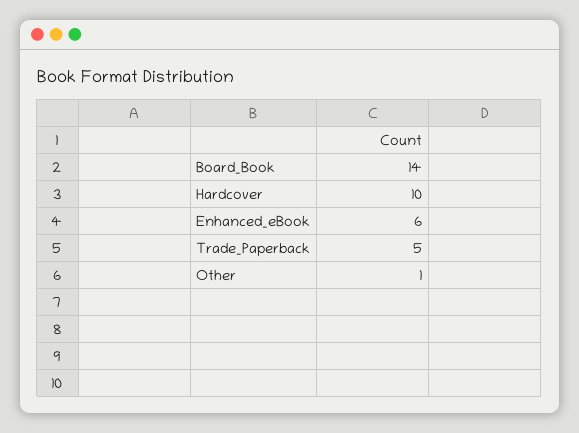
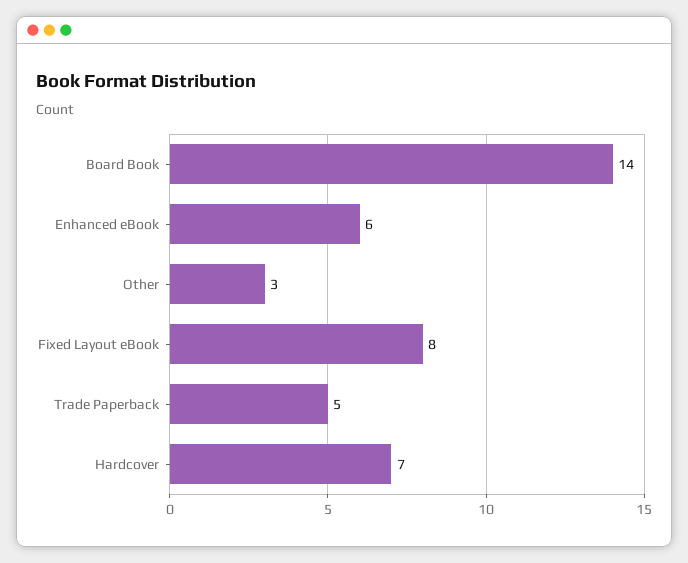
  {
    "Board_Book": 14,
-   "Hardcover": 10,
+   "Hardcover": 7,
    "Enhanced_eBook": 6,
    "Trade_Paperback": 5,
-   "Other": 1
+   "Other": 3,
+   "Fixed Layout eBook": 8
  }

